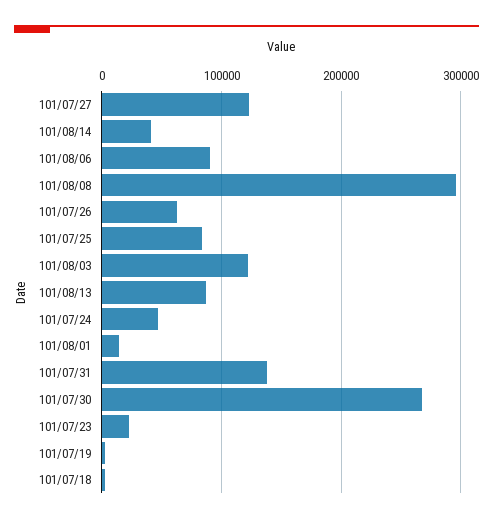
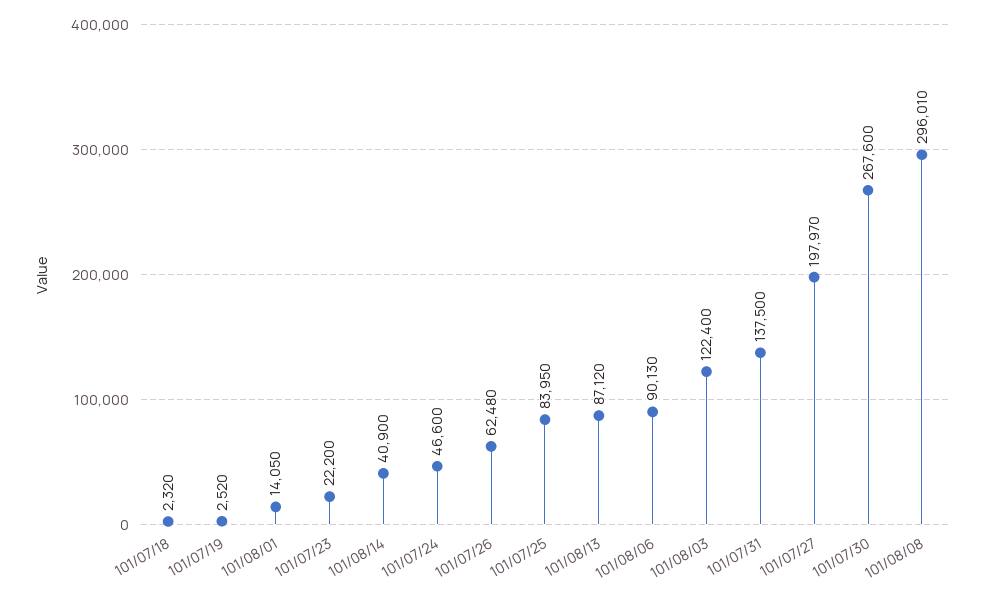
  {
-   "101/07/27": 120000,
+   "101/07/27": 197970,
    "101/08/14": 40900,
    "101/08/06": 90130,
    "101/08/08": 296010,
    "101/07/26": 62480,
    "101/07/25": 83950,
    "101/08/03": 122400,
    "101/08/13": 87120,
    "101/07/24": 46600,
    "101/08/01": 14050,
    "101/07/31": 137500,
    "101/07/30": 267600,
    "101/07/23": 22200,
    "101/07/19": 2520,
    "101/07/18": 2320
  }

